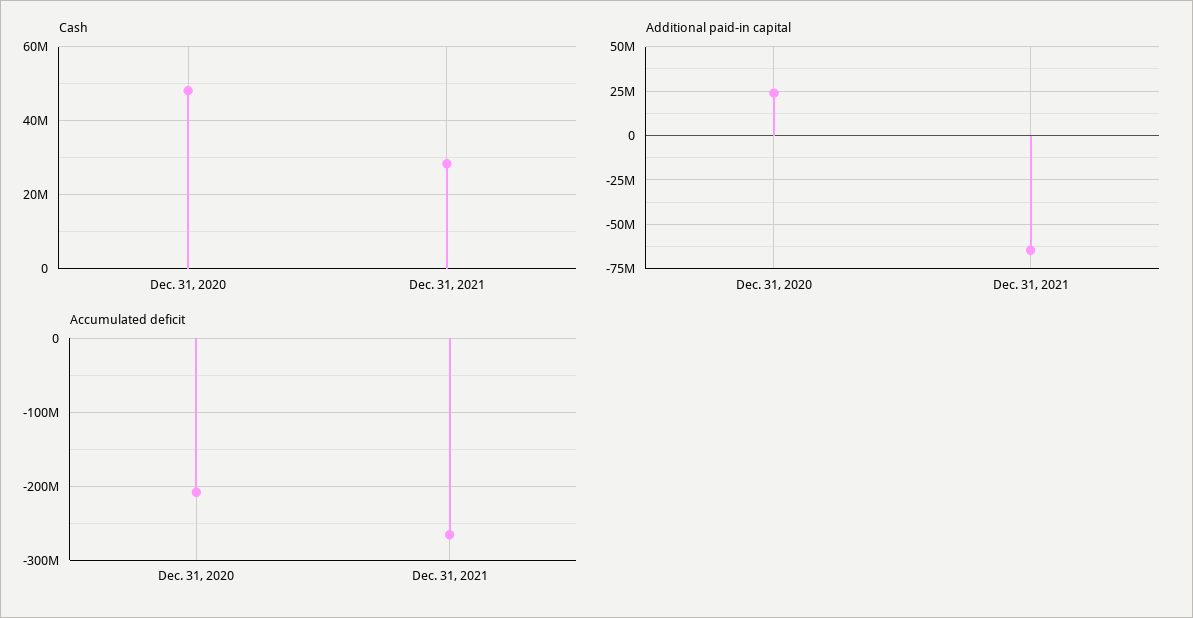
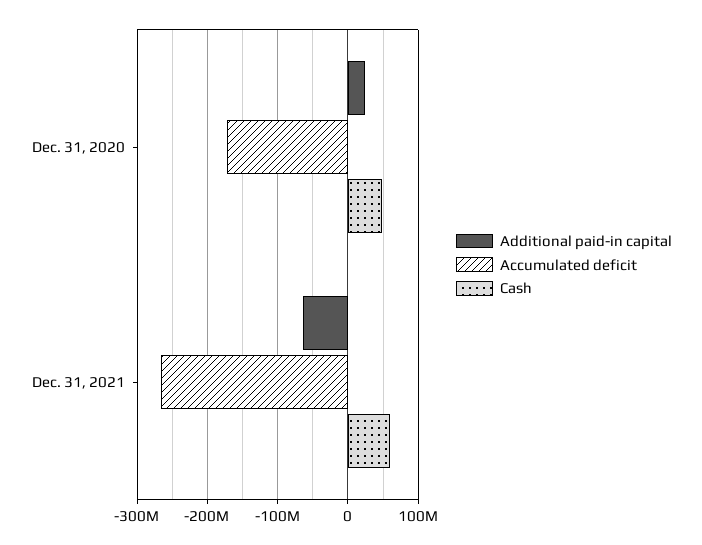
  {
    "Cash": {
      "Dec. 31, 2020": 48000000,
-     "Dec. 31, 2021": 28000000
+     "Dec. 31, 2021": 60000000
    },
    "Additional paid-in capital": {
      "Dec. 31, 2020": 25000000,
      "Dec. 31, 2021": -65000000
    },
    "Accumulated deficit": {
-     "Dec. 31, 2020": -210000000,
+     "Dec. 31, 2020": -170000000,
      "Dec. 31, 2021": -270000000
    }
  }

